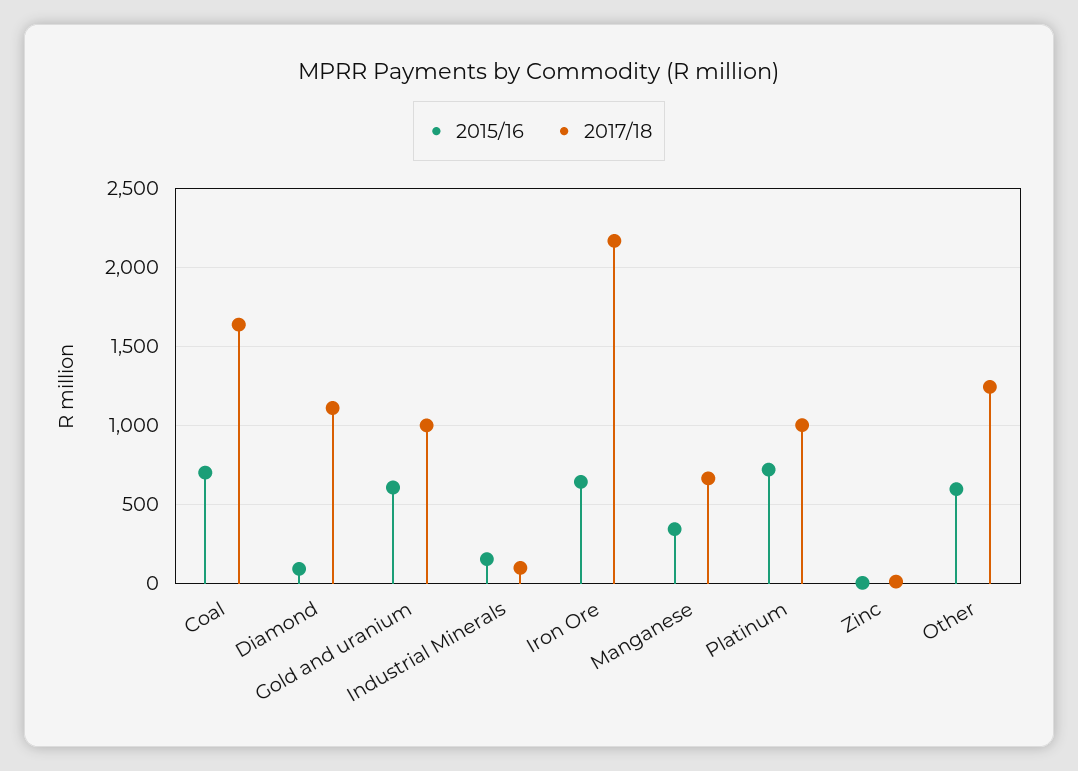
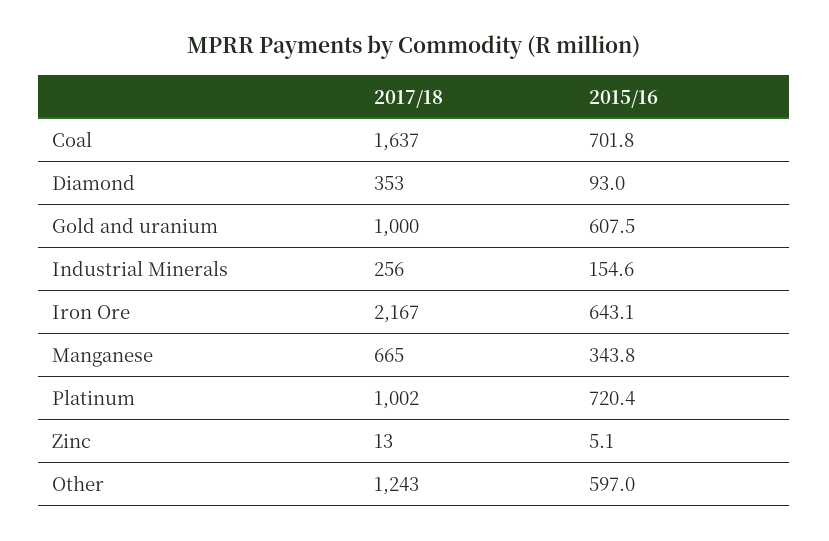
  {
    "2015/16": {
      "Coal": 701.8,
      "Diamond": 93,
      "Gold and uranium": 607.5,
      "Industrial Minerals": 154.6,
      "Iron Ore": 643.1,
      "Manganese": 343.8,
      "Platinum": 720.4,
      "Zinc": 5.1,
      "Other": 597
    },
    "2017/18": {
      "Coal": 1637,
-     "Diamond": 1100,
+     "Diamond": 353,
      "Gold and uranium": 1000,
-     "Industrial Minerals": 100,
+     "Industrial Minerals": 256,
      "Iron Ore": 2167,
      "Manganese": 665,
      "Platinum": 1002,
      "Zinc": 13,
      "Other": 1243
    }
  }

